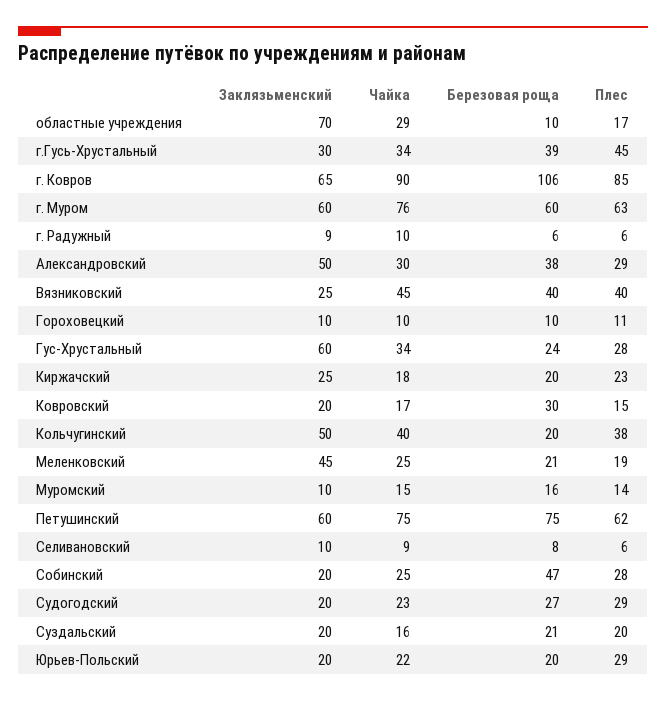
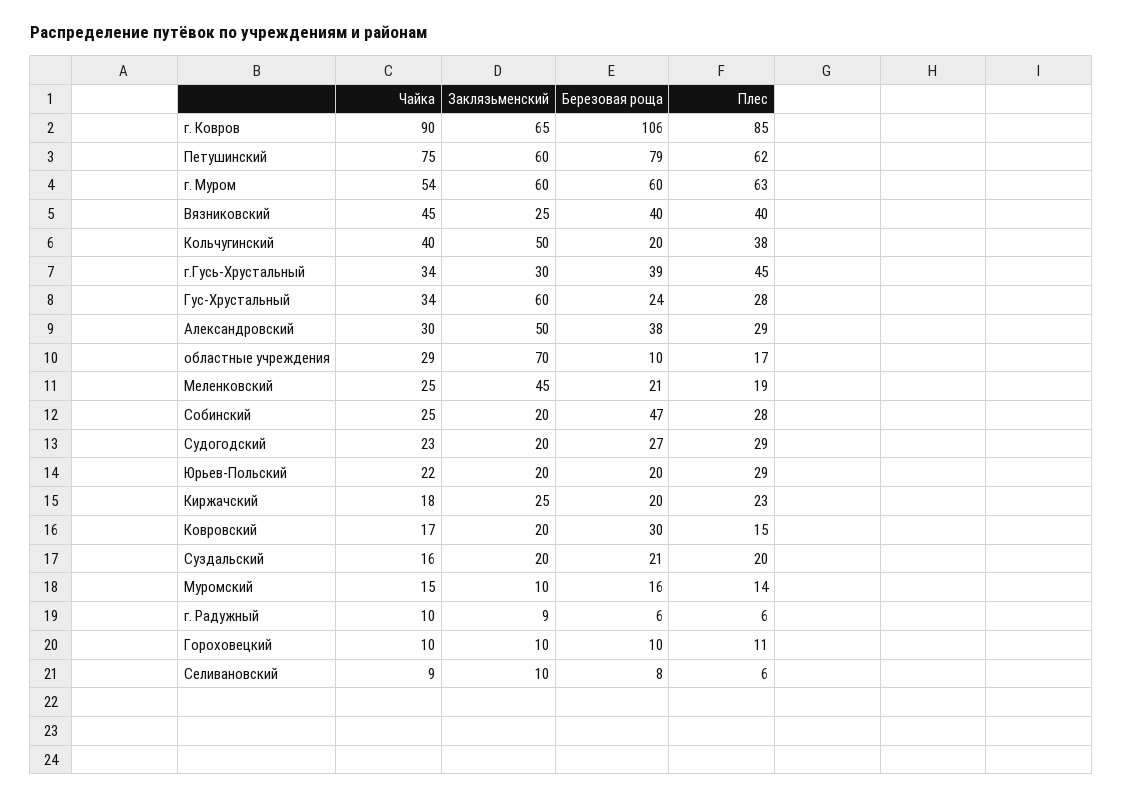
  {
    "Заклязьменский": {
      "областные учреждения": 70,
      "г.Гусь-Хрустальный": 30,
      "г. Ковров": 65,
      "г. Муром": 60,
      "г. Радужный": 9,
      "Александровский": 50,
      "Вязниковский": 25,
      "Гороховецкий": 10,
      "Гус-Хрустальный": 60,
      "Киржачский": 25,
      "Ковровский": 20,
      "Кольчугинский": 50,
      "Меленковский": 45,
      "Муромский": 10,
      "Петушинский": 60,
      "Селивановский": 10,
      "Собинский": 20,
      "Судогодский": 20,
      "Суздальский": 20,
      "Юрьев-Польский": 20
    },
    "Чайка": {
      "областные учреждения": 29,
      "г.Гусь-Хрустальный": 34,
      "г. Ковров": 90,
-     "г. Муром": 76,
+     "г. Муром": 54,
      "г. Радужный": 10,
      "Александровский": 30,
      "Вязниковский": 45,
      "Гороховецкий": 10,
      "Гус-Хрустальный": 34,
      "Киржачский": 18,
      "Ковровский": 17,
      "Кольчугинский": 40,
      "Меленковский": 25,
      "Муромский": 15,
      "Петушинский": 75,
      "Селивановский": 9,
      "Собинский": 25,
      "Судогодский": 23,
      "Суздальский": 16,
      "Юрьев-Польский": 22
    },
    "Березовая роща": {
      "областные учреждения": 10,
      "г.Гусь-Хрустальный": 39,
      "г. Ковров": 106,
      "г. Муром": 60,
      "г. Радужный": 6,
      "Александровский": 38,
      "Вязниковский": 40,
      "Гороховецкий": 10,
      "Гус-Хрустальный": 24,
      "Киржачский": 20,
      "Ковровский": 30,
      "Кольчугинский": 20,
      "Меленковский": 21,
      "Муромский": 16,
-     "Петушинский": 75,
+     "Петушинский": 79,
      "Селивановский": 8,
      "Собинский": 47,
      "Судогодский": 27,
      "Суздальский": 21,
      "Юрьев-Польский": 20
    },
    "Плес": {
      "областные учреждения": 17,
      "г.Гусь-Хрустальный": 45,
      "г. Ковров": 85,
      "г. Муром": 63,
      "г. Радужный": 6,
      "Александровский": 29,
      "Вязниковский": 40,
      "Гороховецкий": 11,
      "Гус-Хрустальный": 28,
      "Киржачский": 23,
      "Ковровский": 15,
      "Кольчугинский": 38,
      "Меленковский": 19,
      "Муромский": 14,
      "Петушинский": 62,
      "Селивановский": 6,
      "Собинский": 28,
      "Судогодский": 29,
      "Суздальский": 20,
      "Юрьев-Польский": 29
    }
  }

